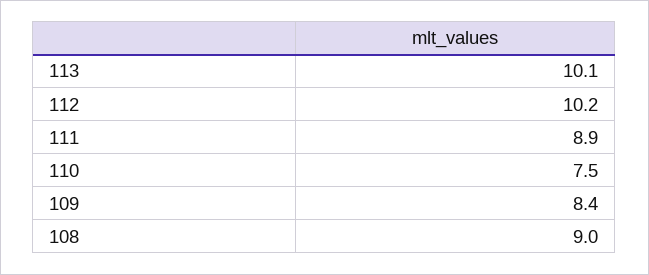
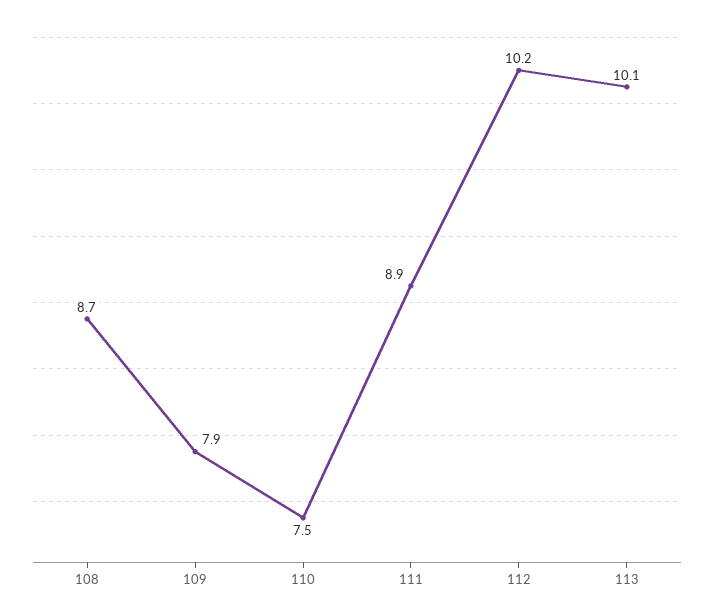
  {
    "113": 10.1,
    "112": 10.2,
    "111": 8.9,
    "110": 7.5,
-   "109": 8.4,
+   "109": 7.9,
-   "108": 9
+   "108": 8.7
  }

